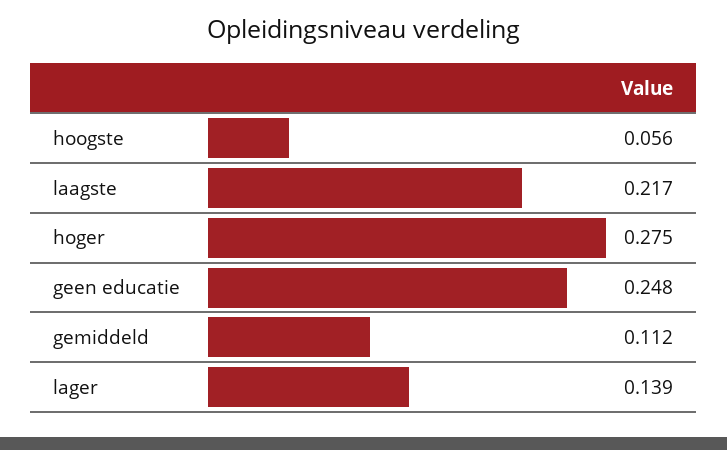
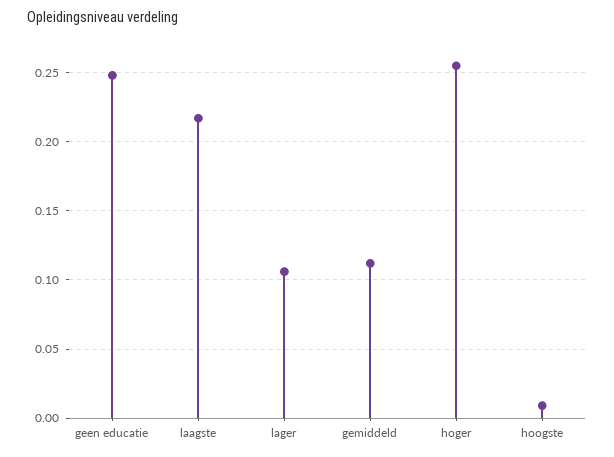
  {
-   "hoogste": 0.056,
+   "hoogste": 0.01,
    "laagste": 0.217,
-   "hoger": 0.275,
+   "hoger": 0.255,
    "geen educatie": 0.248,
    "gemiddeld": 0.112,
-   "lager": 0.139
+   "lager": 0.105
  }

